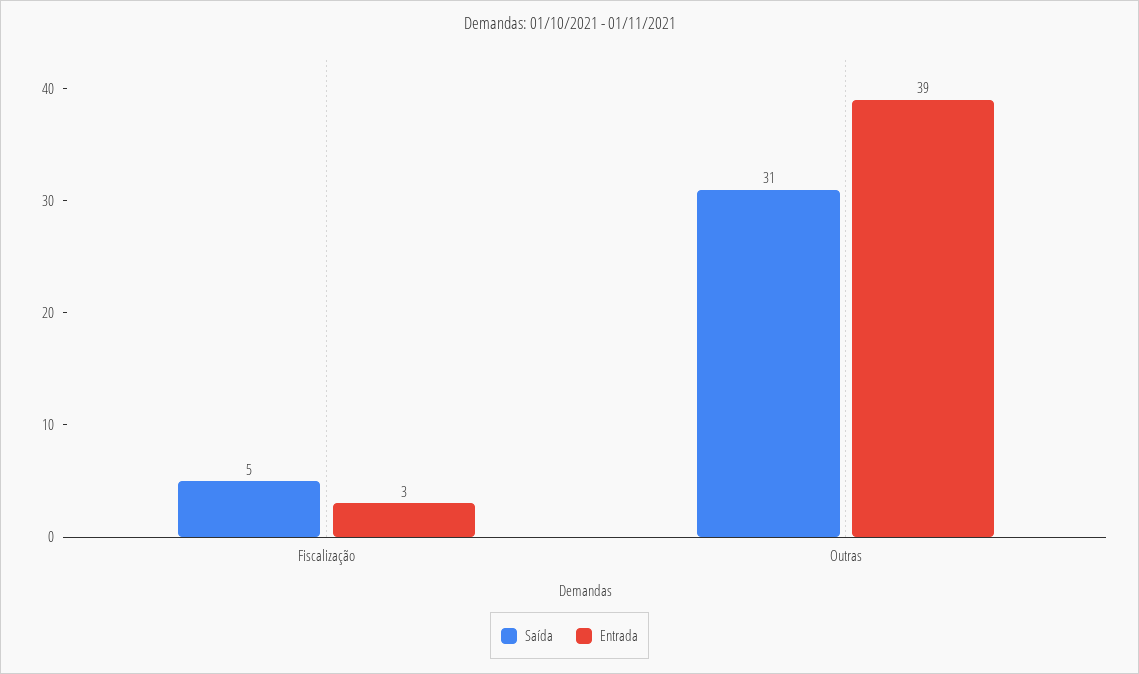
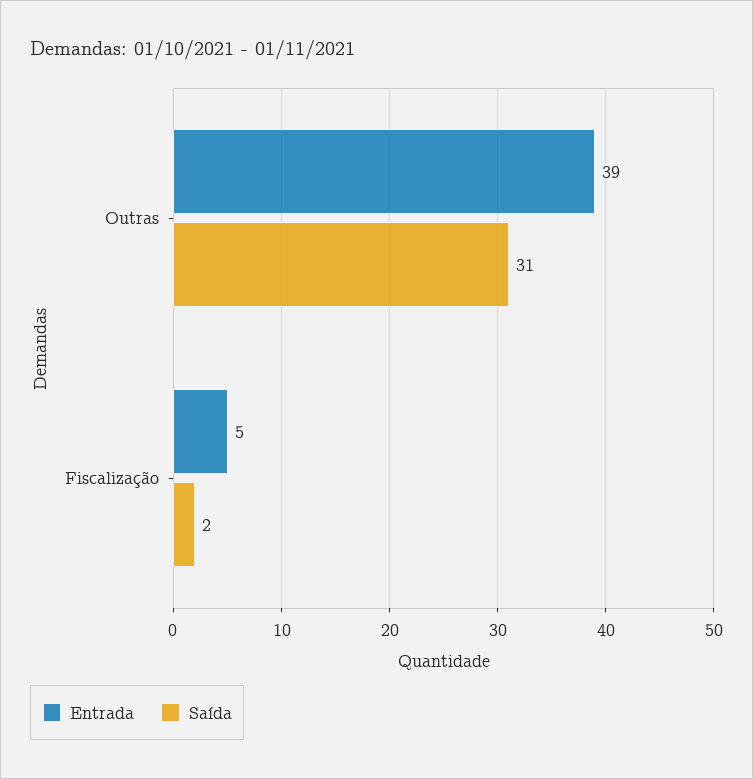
  {
    "Saída": {
-     "Fiscalização": 5,
+     "Fiscalização": 2,
      "Outras": 31
    },
    "Entrada": {
-     "Fiscalização": 3,
+     "Fiscalização": 5,
      "Outras": 39
    }
  }

